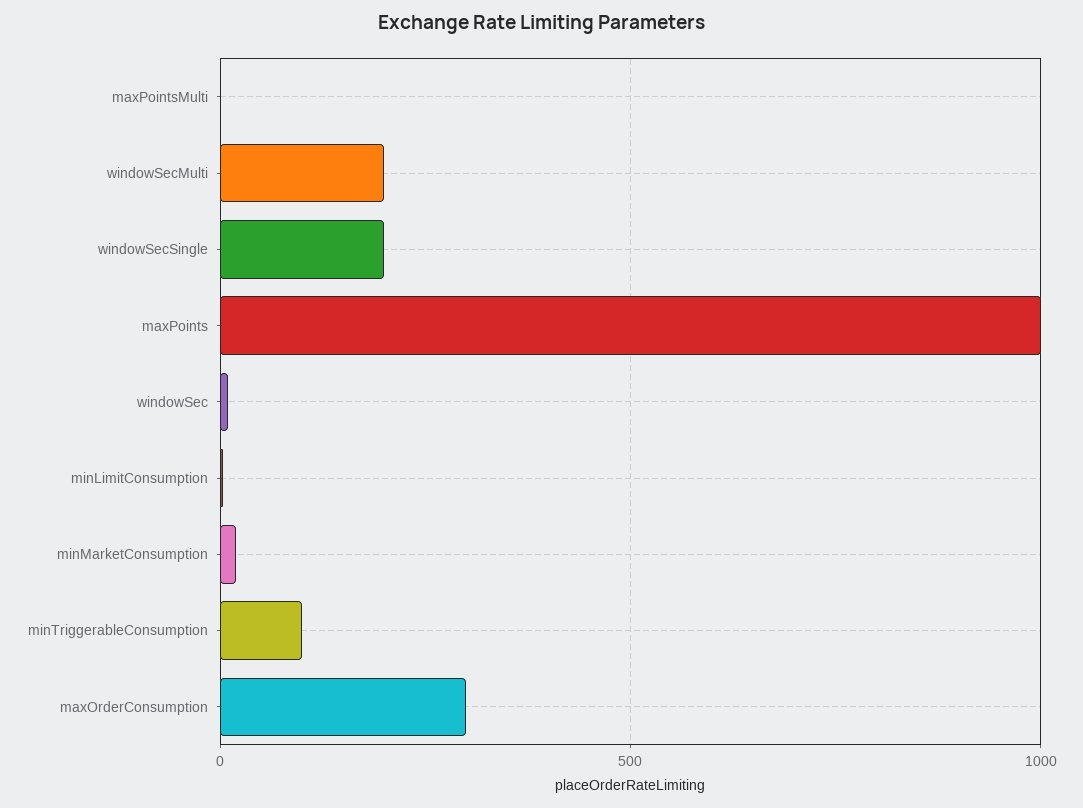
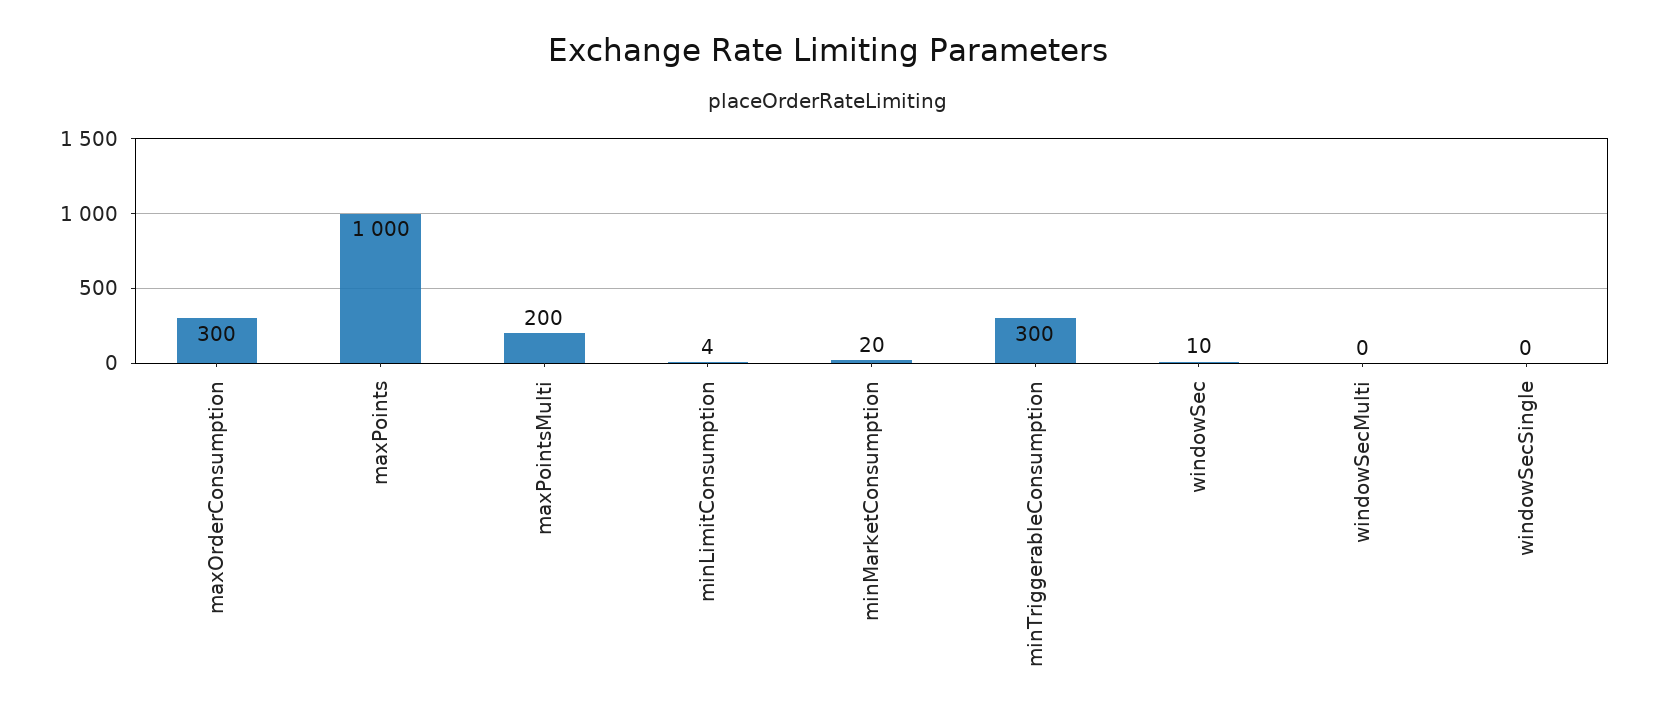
  {
-   "maxPointsMulti": 0,
+   "maxPointsMulti": 200,
-   "windowSecMulti": 200,
+   "windowSecMulti": 0,
-   "windowSecSingle": 200,
+   "windowSecSingle": 0,
    "maxPoints": 1000,
    "windowSec": 10,
    "minLimitConsumption": 4,
    "minMarketConsumption": 20,
-   "minTriggerableConsumption": 100,
+   "minTriggerableConsumption": 300,
    "maxOrderConsumption": 300
  }

